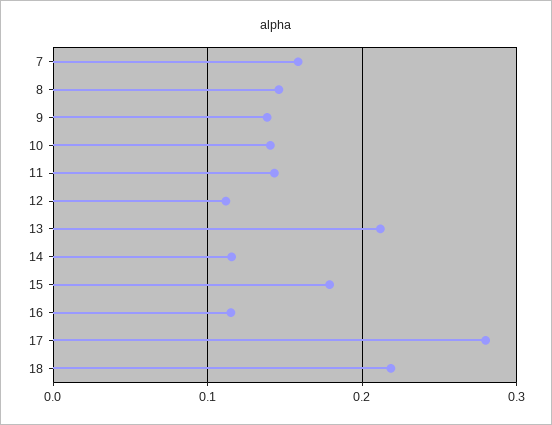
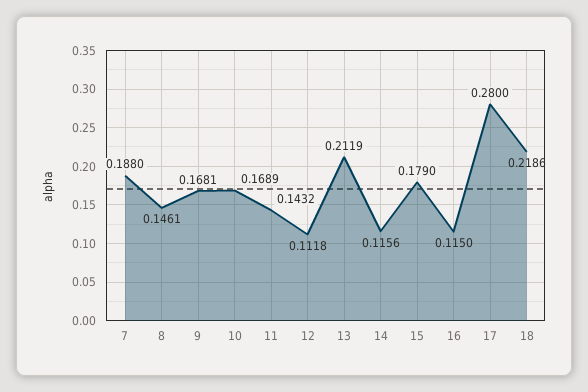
  {
-   "7": 0.16,
+   "7": 0.188,
    "8": 0.1461,
-   "9": 0.14,
+   "9": 0.1681,
-   "10": 0.14,
+   "10": 0.1689,
    "11": 0.1432,
    "12": 0.1118,
    "13": 0.2119,
    "14": 0.1156,
    "15": 0.179,
    "16": 0.115,
    "17": 0.28,
    "18": 0.2186
  }

